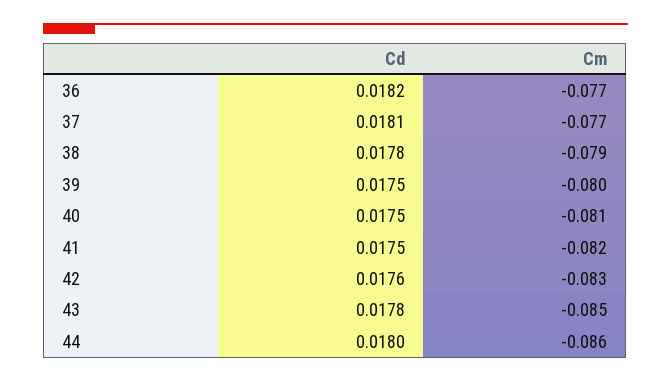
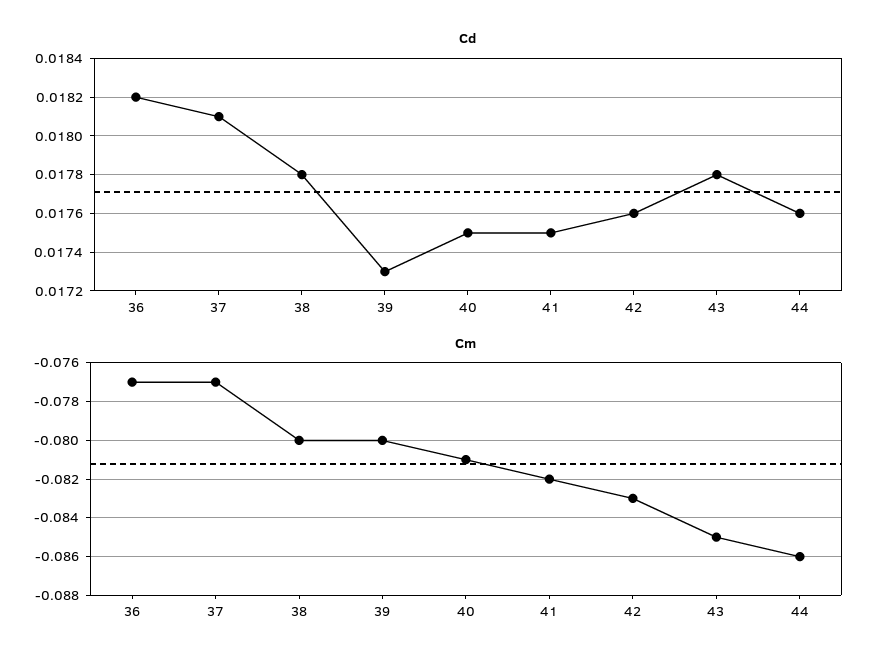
  {
    "Cd": {
      "36": 0.0182,
      "37": 0.0181,
      "38": 0.0178,
-     "39": 0.0175,
+     "39": 0.0173,
      "40": 0.0175,
      "41": 0.0175,
      "42": 0.0176,
      "43": 0.0178,
-     "44": 0.018
+     "44": 0.0176
    },
    "Cm": {
      "36": -0.077,
      "37": -0.077,
-     "38": -0.079,
+     "38": -0.08,
      "39": -0.08,
      "40": -0.081,
      "41": -0.082,
      "42": -0.083,
      "43": -0.085,
      "44": -0.086
    }
  }

